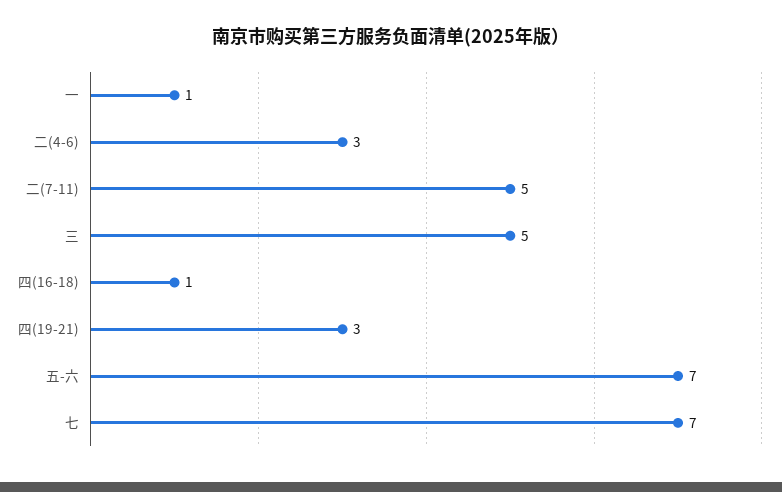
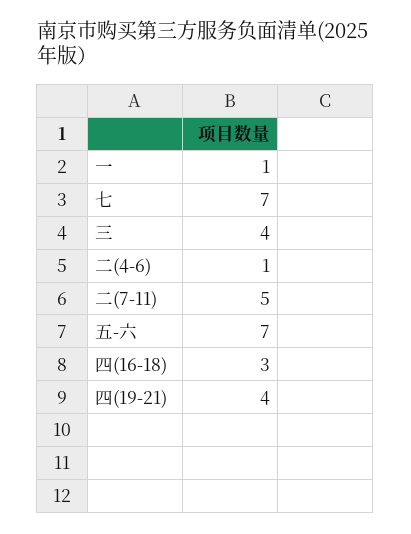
  {
    "一": 1,
-   "二(4-6)": 3,
+   "二(4-6)": 1,
    "二(7-11)": 5,
-   "三": 5,
+   "三": 4,
-   "四(16-18)": 1,
+   "四(16-18)": 3,
-   "四(19-21)": 3,
+   "四(19-21)": 4,
    "五-六": 7,
    "七": 7
  }

